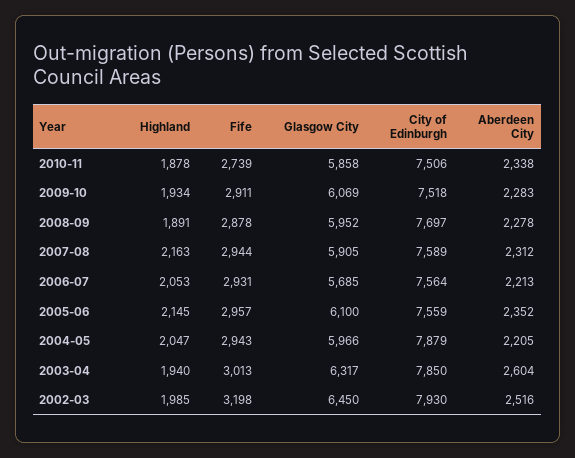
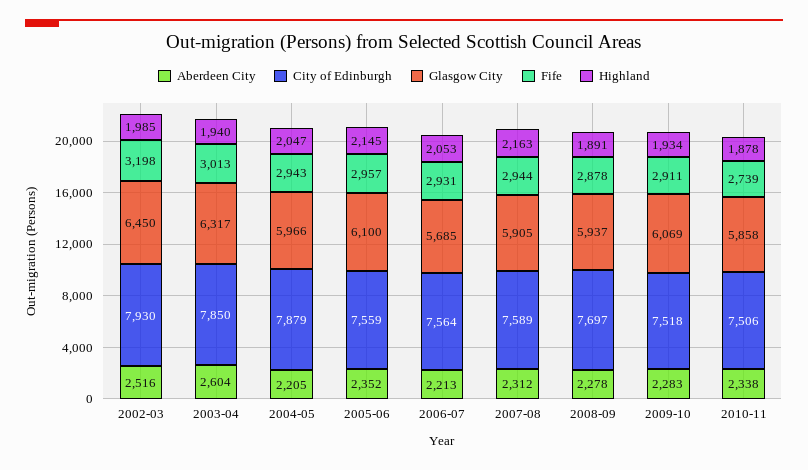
  {
    "Highland": {
      "2010-11": 1878,
      "2009-10": 1934,
      "2008-09": 1891,
      "2007-08": 2163,
      "2006-07": 2053,
      "2005-06": 2145,
      "2004-05": 2047,
      "2003-04": 1940,
      "2002-03": 1985
    },
    "Fife": {
      "2010-11": 2739,
      "2009-10": 2911,
      "2008-09": 2878,
      "2007-08": 2944,
      "2006-07": 2931,
      "2005-06": 2957,
      "2004-05": 2943,
      "2003-04": 3013,
      "2002-03": 3198
    },
    "Glasgow City": {
      "2010-11": 5858,
      "2009-10": 6069,
-     "2008-09": 5952,
+     "2008-09": 5937,
      "2007-08": 5905,
      "2006-07": 5685,
      "2005-06": 6100,
      "2004-05": 5966,
      "2003-04": 6317,
      "2002-03": 6450
    },
    "City of Edinburgh": {
      "2010-11": 7506,
      "2009-10": 7518,
      "2008-09": 7697,
      "2007-08": 7589,
      "2006-07": 7564,
      "2005-06": 7559,
      "2004-05": 7879,
      "2003-04": 7850,
      "2002-03": 7930
    },
    "Aberdeen City": {
      "2010-11": 2338,
      "2009-10": 2283,
      "2008-09": 2278,
      "2007-08": 2312,
      "2006-07": 2213,
      "2005-06": 2352,
      "2004-05": 2205,
      "2003-04": 2604,
      "2002-03": 2516
    }
  }

